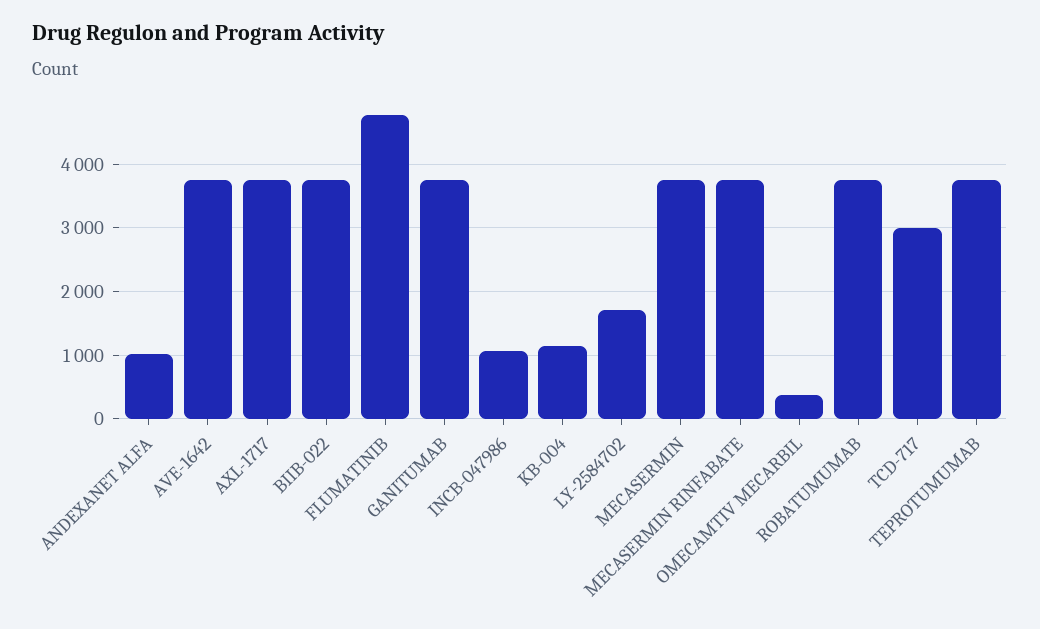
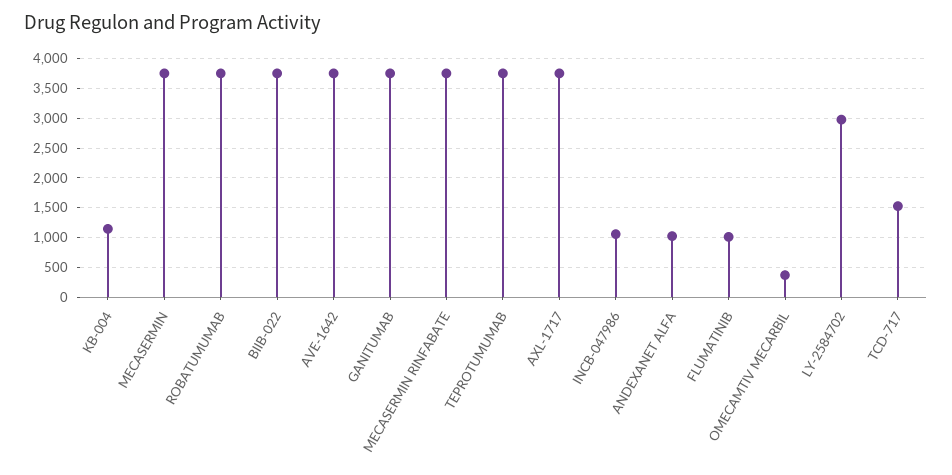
  {
    "ANDEXANET ALFA": 1000,
    "AVE-1642": 3700,
    "AXL-1717": 3700,
    "BIIB-022": 3700,
-   "FLUMATINIB": 4800,
+   "FLUMATINIB": 1000,
    "GANITUMAB": 3700,
    "INCB-047986": 1100,
    "KB-004": 1100,
-   "LY-2584702": 1700,
+   "LY-2584702": 3000,
    "MECASERMIN": 3700,
    "MECASERMIN RINFABATE": 3700,
    "OMECAMTIV MECARBIL": 400,
    "ROBATUMUMAB": 3700,
-   "TCD-717": 3000,
+   "TCD-717": 1500,
    "TEPROTUMUMAB": 3700
  }

